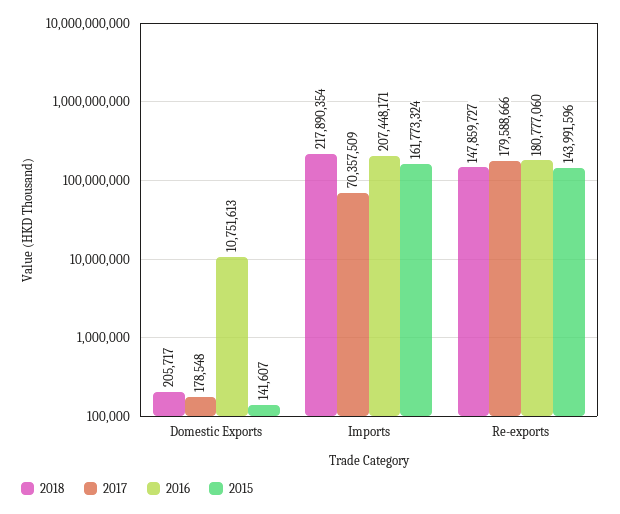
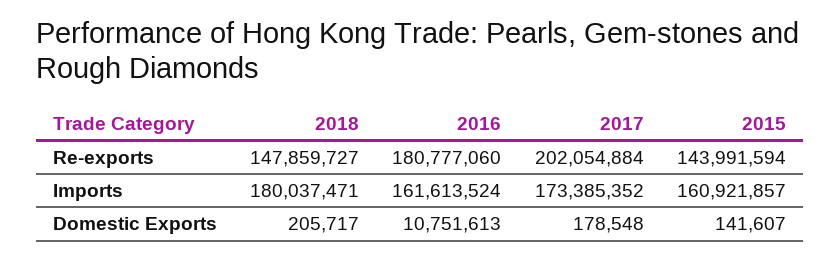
  {
    "2018": {
      "Domestic Exports": 205717,
-     "Imports": 217890354,
+     "Imports": 180037471,
      "Re-exports": 147859727
    },
    "2017": {
      "Domestic Exports": 178548,
-     "Imports": 70357509,
+     "Imports": 173385352,
-     "Re-exports": 179588666
+     "Re-exports": 202054884
    },
    "2016": {
      "Domestic Exports": 10751613,
-     "Imports": 207448171,
+     "Imports": 161613524,
      "Re-exports": 180777060
    },
    "2015": {
      "Domestic Exports": 141607,
-     "Imports": 161773324,
+     "Imports": 160921857,
-     "Re-exports": 143991596
+     "Re-exports": 143991594
    }
  }

